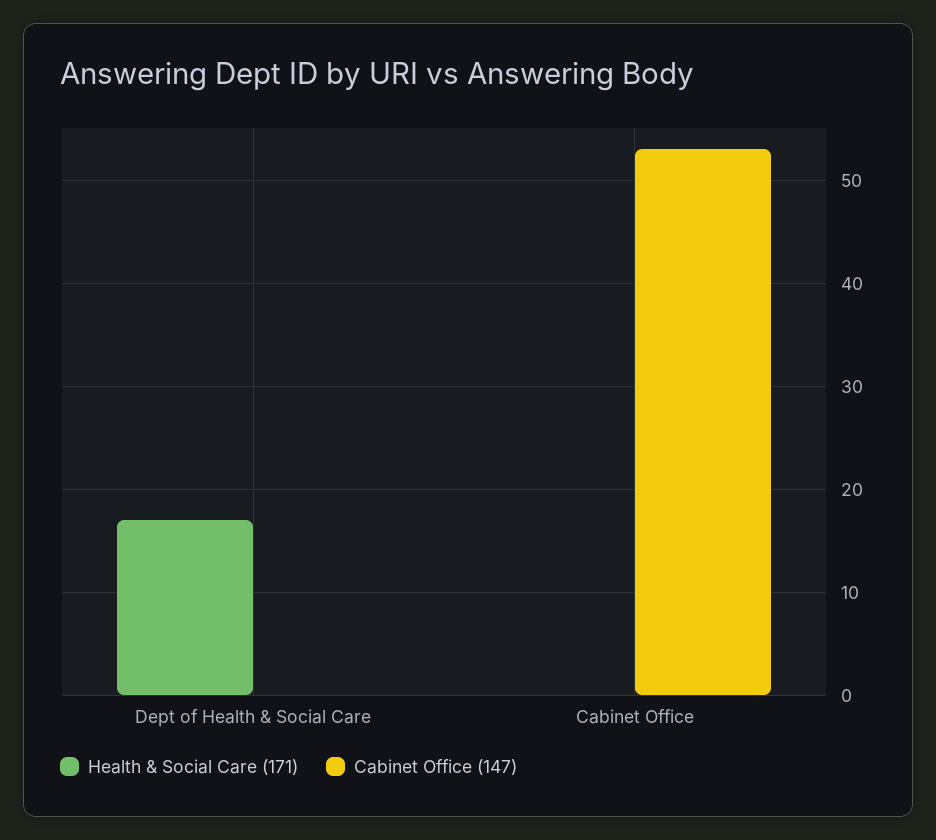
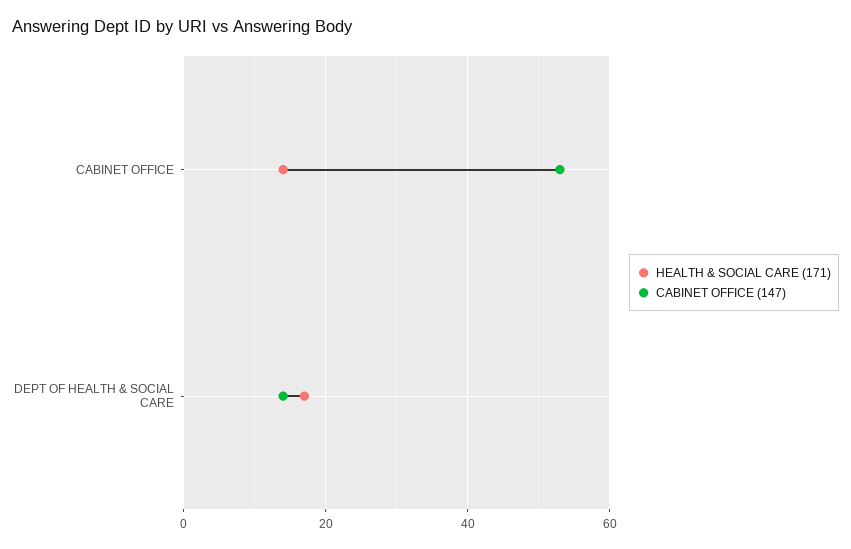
  {
    "Health & Social Care (171)": {
      "Dept of Health & Social Care": 17,
-     "Cabinet Office": 0
+     "Cabinet Office": 15
    },
    "Cabinet Office (147)": {
-     "Dept of Health & Social Care": 0,
+     "Dept of Health & Social Care": 15,
      "Cabinet Office": 53
    }
  }

